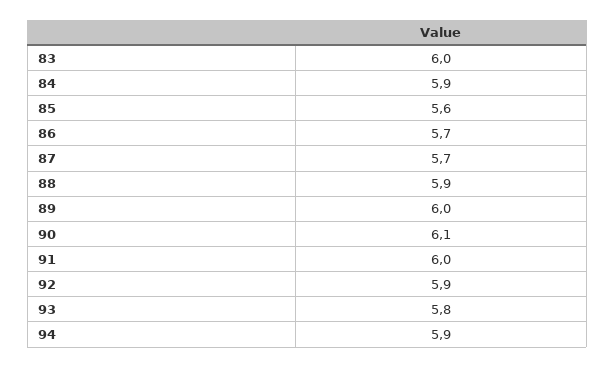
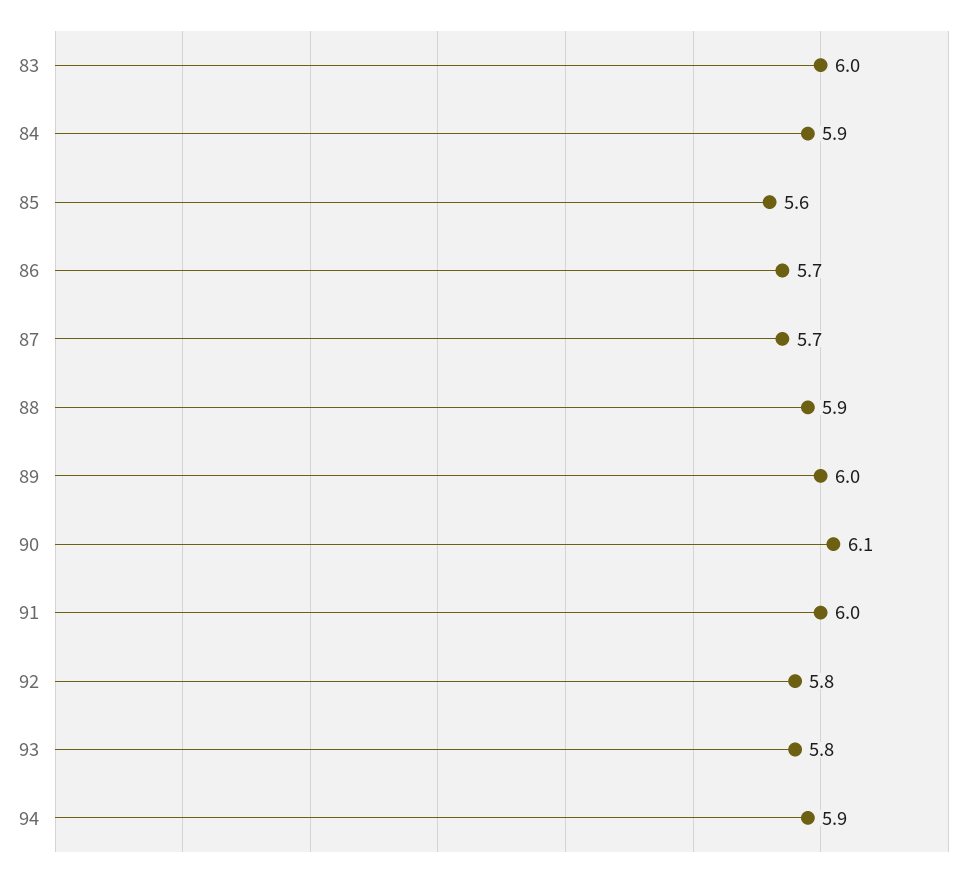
  {
    "83": 6,
    "84": 5.9,
    "85": 5.6,
    "86": 5.7,
    "87": 5.7,
    "88": 5.9,
    "89": 6,
    "90": 6.1,
    "91": 6,
-   "92": 5.9,
+   "92": 5.8,
    "93": 5.8,
    "94": 5.9
  }

